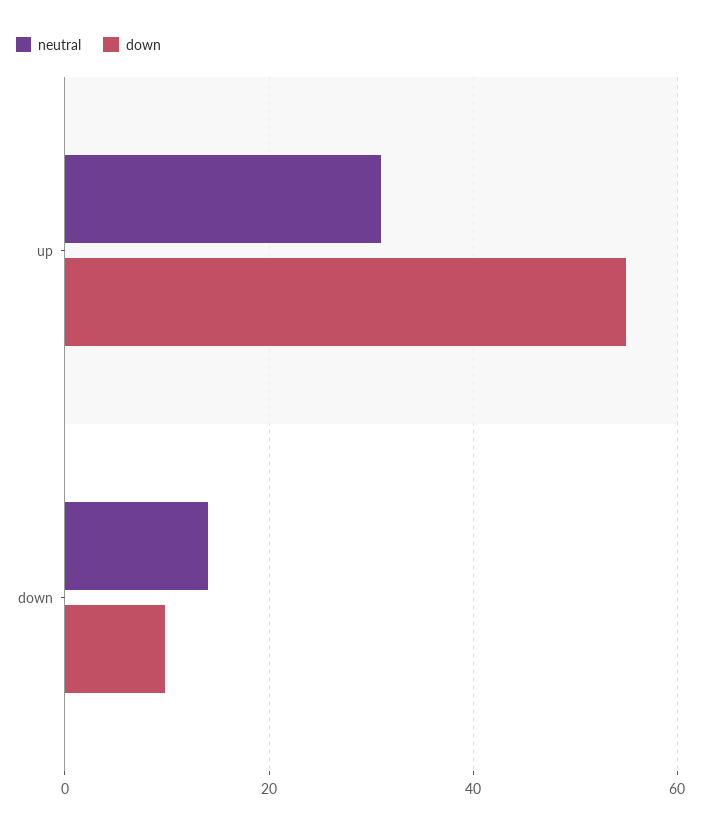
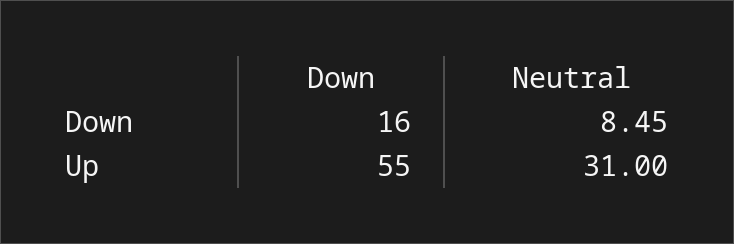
  {
    "neutral": {
      "up": 31,
-     "down": 14
+     "down": 8.45
    },
    "down": {
      "up": 55,
-     "down": 10
+     "down": 16
    }
  }

